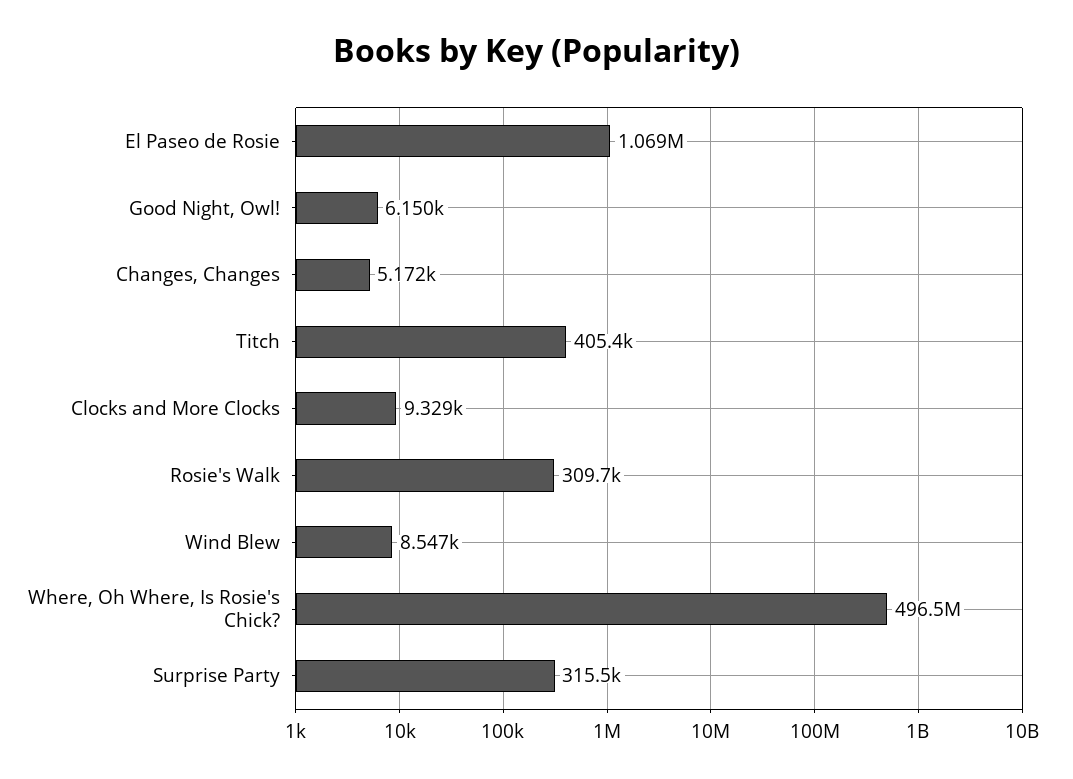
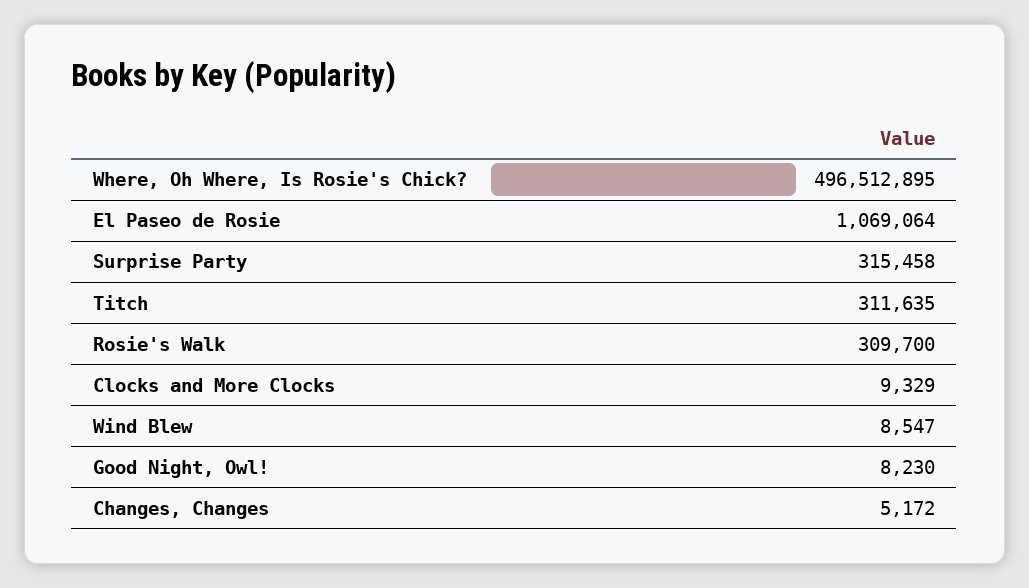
  {
    "El Paseo de Rosie": 1069064,
-   "Good Night, Owl!": 6150,
+   "Good Night, Owl!": 8230,
    "Changes, Changes": 5172,
-   "Titch": 405400,
+   "Titch": 311635,
    "Clocks and More Clocks": 9329,
    "Rosie's Walk": 309700,
    "Wind Blew": 8547,
    "Where, Oh Where, Is Rosie's Chick?": 496512895,
    "Surprise Party": 315458
  }

